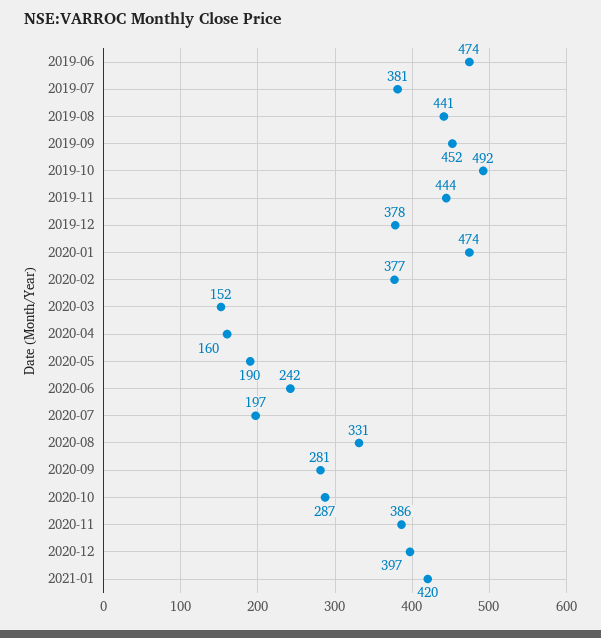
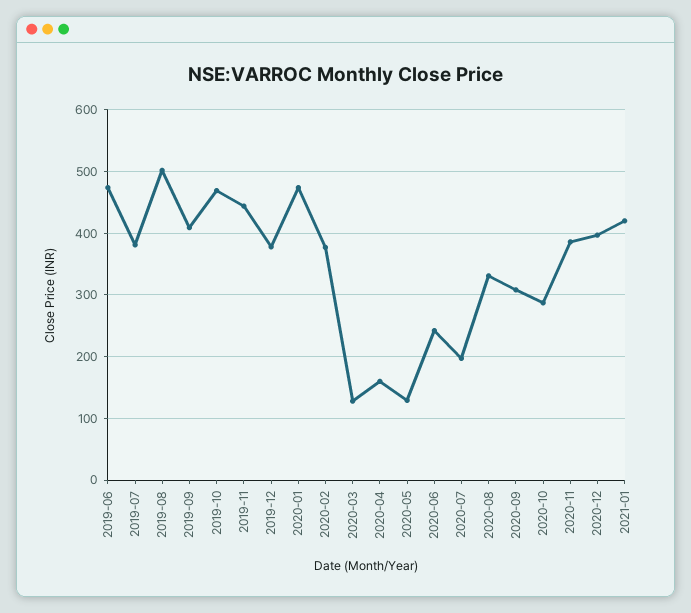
  {
    "2019-06": 474,
    "2019-07": 381,
-   "2019-08": 441,
+   "2019-08": 500,
-   "2019-09": 452,
+   "2019-09": 410,
-   "2019-10": 492,
+   "2019-10": 470,
    "2019-11": 444,
    "2019-12": 378,
    "2020-01": 474,
    "2020-02": 377,
-   "2020-03": 152,
+   "2020-03": 130,
    "2020-04": 160,
-   "2020-05": 190,
+   "2020-05": 130,
    "2020-06": 242,
    "2020-07": 197,
    "2020-08": 331,
-   "2020-09": 281,
+   "2020-09": 310,
    "2020-10": 287,
    "2020-11": 386,
    "2020-12": 397,
    "2021-01": 420
  }

